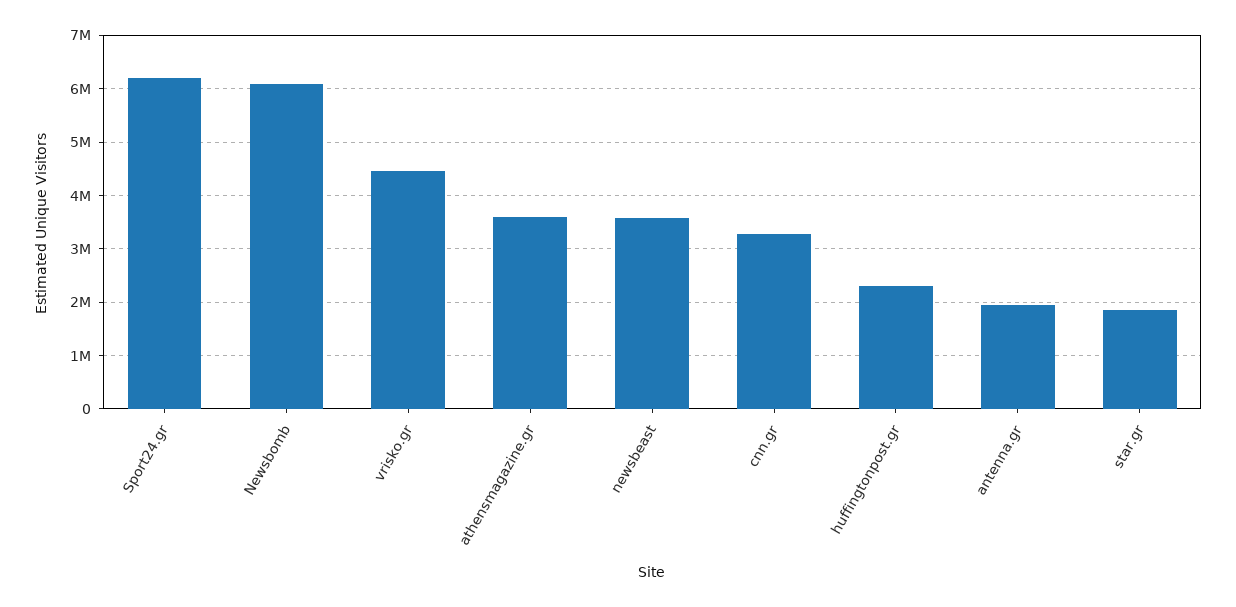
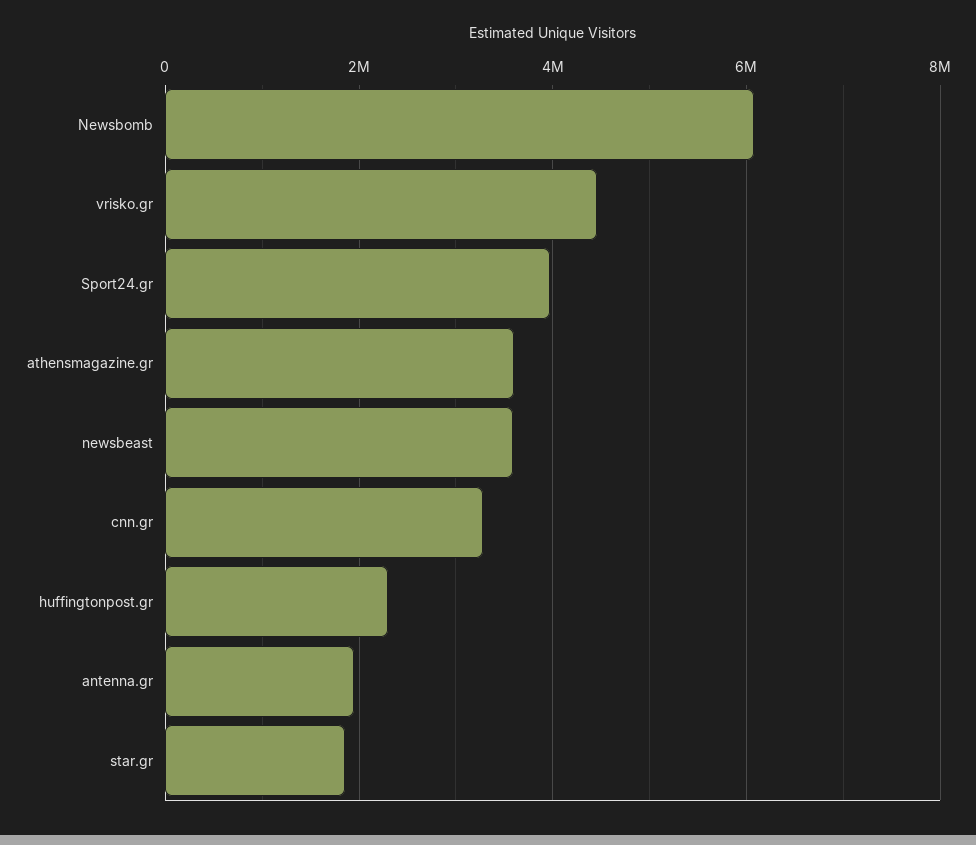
  {
-   "Sport24.gr": 6200000,
+   "Sport24.gr": 4000000,
    "Newsbomb": 6000000,
    "vrisko.gr": 4400000,
    "athensmagazine.gr": 3600000,
    "newsbeast": 3600000,
    "cnn.gr": 3200000,
    "huffingtonpost.gr": 2400000,
    "antenna.gr": 2000000,
    "star.gr": 1800000
  }

